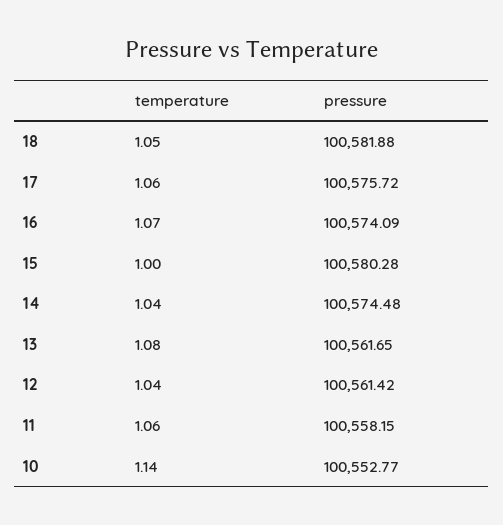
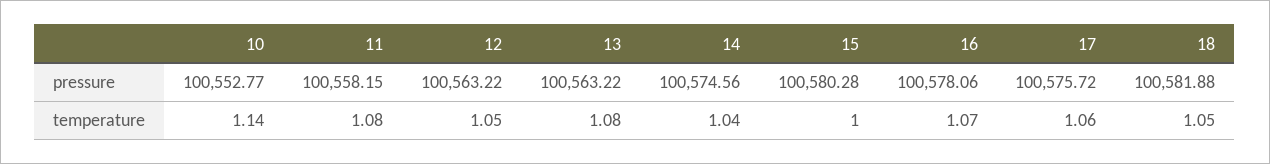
  {
    "temperature": {
      "18": 1.05,
      "17": 1.06,
      "16": 1.07,
      "15": 1,
      "14": 1.04,
      "13": 1.08,
-     "12": 1.04,
+     "12": 1.05,
-     "11": 1.06,
+     "11": 1.08,
      "10": 1.14
    },
    "pressure": {
      "18": 100581.88,
      "17": 100575.72,
-     "16": 100574.09,
+     "16": 100578.06,
      "15": 100580.28,
-     "14": 100574.48,
+     "14": 100574.56,
-     "13": 100561.65,
+     "13": 100563.22,
-     "12": 100561.42,
+     "12": 100563.22,
      "11": 100558.15,
      "10": 100552.77
    }
  }

